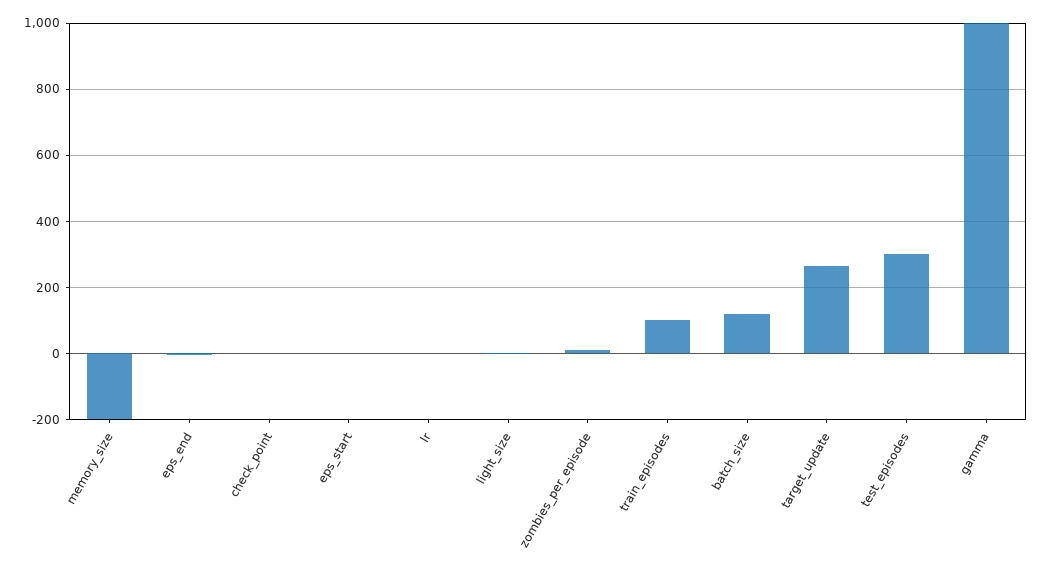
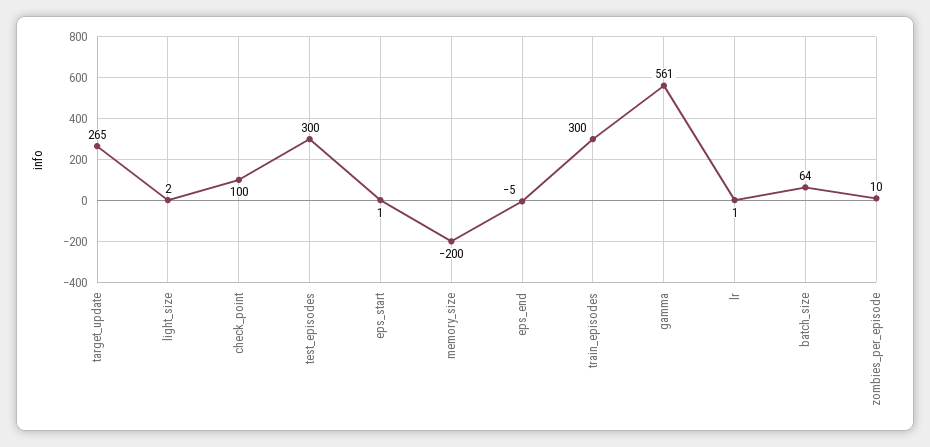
  {
    "memory_size": -200,
    "eps_end": -5,
-   "check_point": 0,
+   "check_point": 100,
    "eps_start": 1,
    "lr": 1,
    "light_size": 2,
    "zombies_per_episode": 10,
-   "train_episodes": 100,
+   "train_episodes": 300,
-   "batch_size": 120,
+   "batch_size": 64,
    "target_update": 265,
    "test_episodes": 300,
-   "gamma": 1000
+   "gamma": 561
  }

